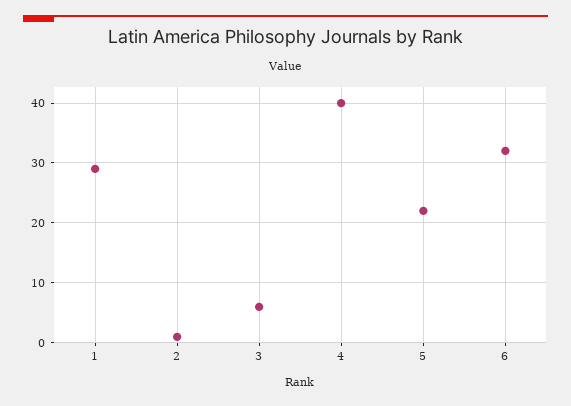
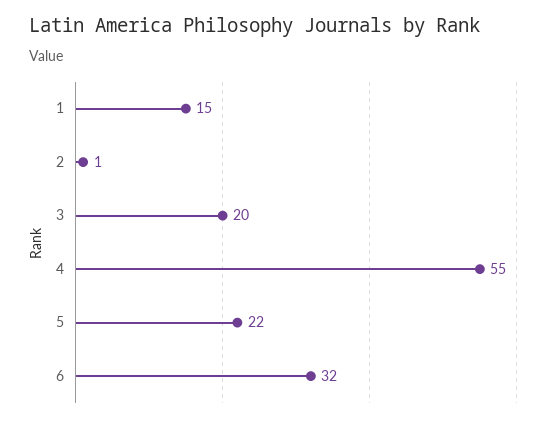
  {
-   "1": 30,
+   "1": 15,
    "2": 1,
-   "3": 5,
+   "3": 20,
-   "4": 40,
+   "4": 55,
    "5": 22,
    "6": 32
  }

